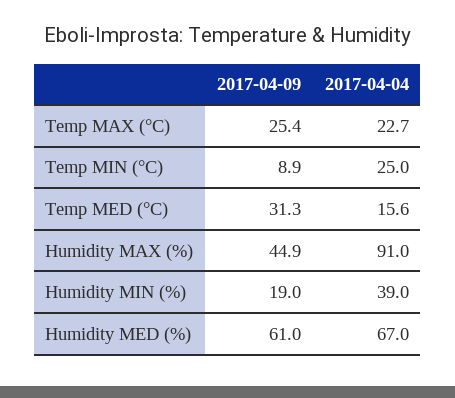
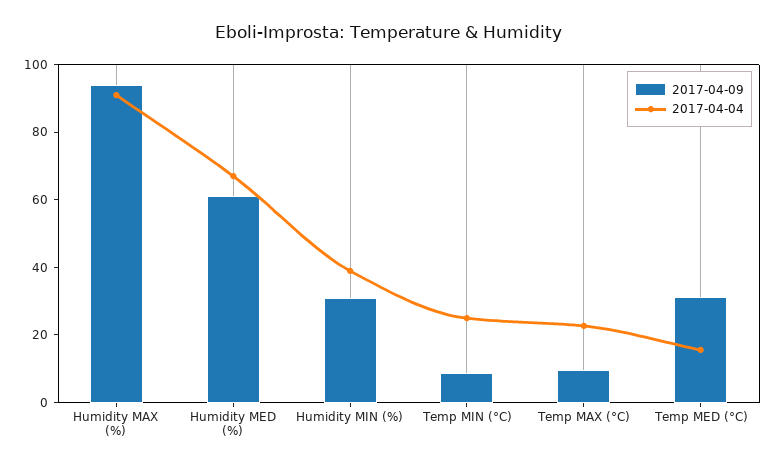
  {
    "2017-04-09": {
-     "Temp MAX (°C)": 25.4,
+     "Temp MAX (°C)": 10,
      "Temp MIN (°C)": 8.9,
      "Temp MED (°C)": 31.3,
-     "Humidity MAX (%)": 44.9,
+     "Humidity MAX (%)": 95,
-     "Humidity MIN (%)": 19,
+     "Humidity MIN (%)": 30,
      "Humidity MED (%)": 61
    },
    "2017-04-04": {
      "Temp MAX (°C)": 22.7,
      "Temp MIN (°C)": 25,
      "Temp MED (°C)": 15.6,
      "Humidity MAX (%)": 91,
      "Humidity MIN (%)": 39,
      "Humidity MED (%)": 67
    }
  }

